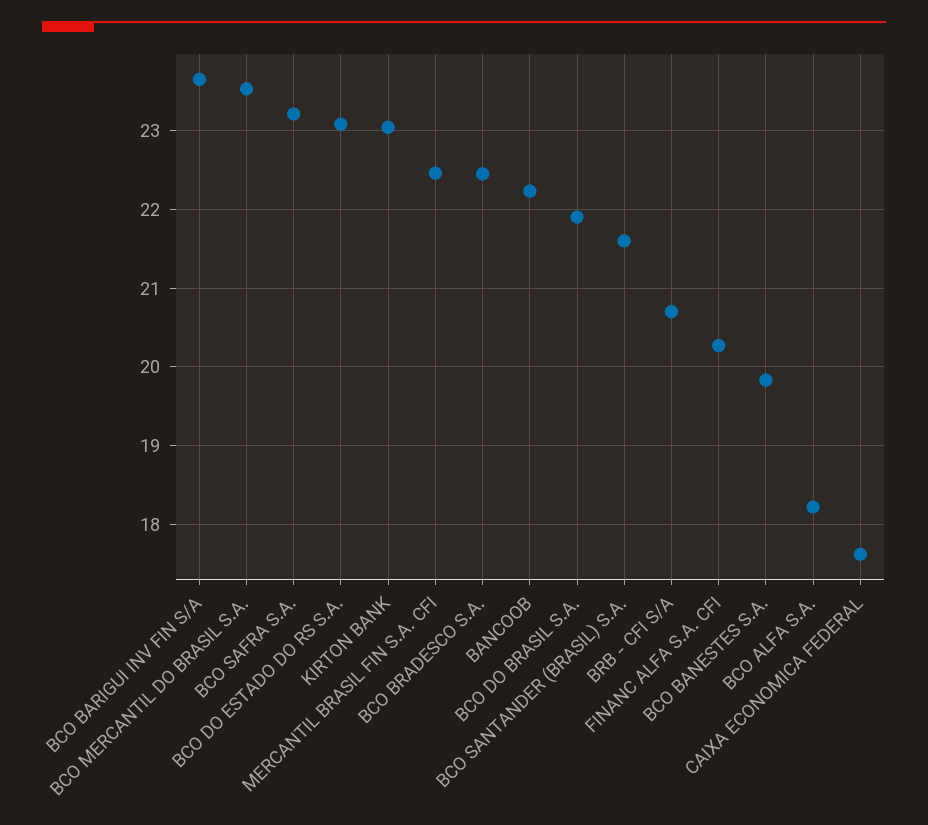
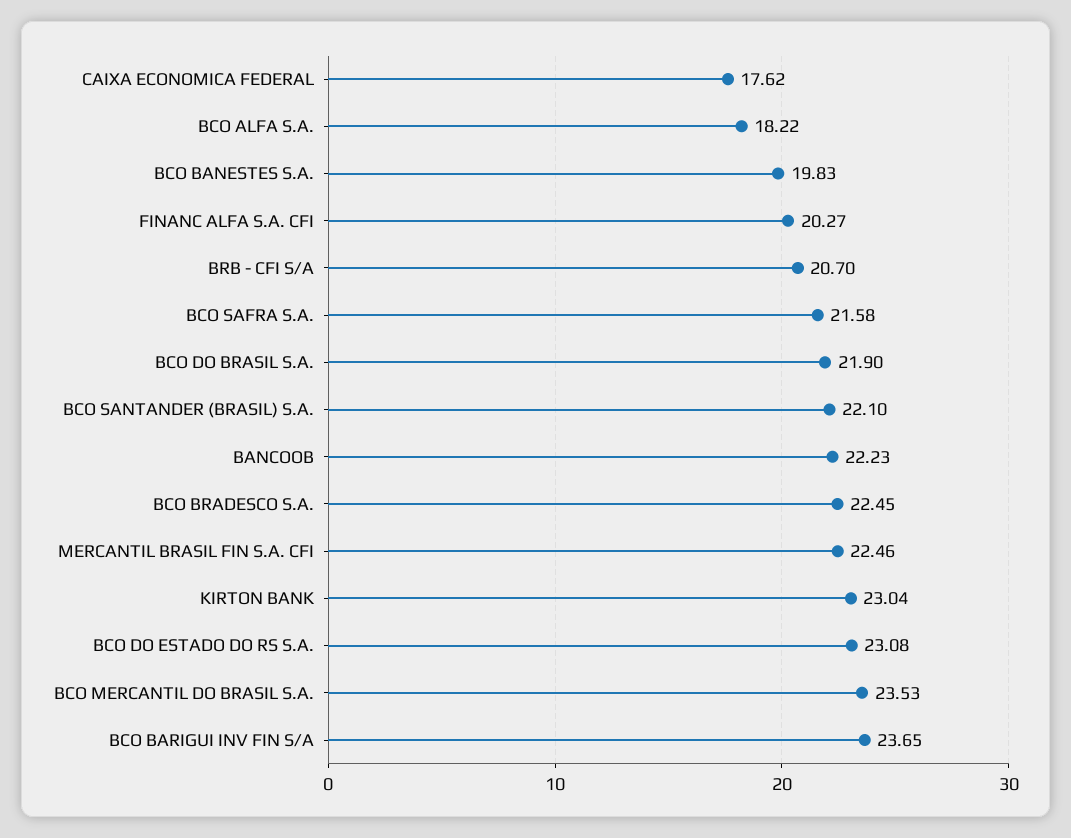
  {
    "BCO BARIGUI INV FIN S/A": 23.65,
    "BCO MERCANTIL DO BRASIL S.A.": 23.53,
-   "BCO SAFRA S.A.": 23.2,
+   "BCO SAFRA S.A.": 21.58,
    "BCO DO ESTADO DO RS S.A.": 23.08,
    "KIRTON BANK": 23.04,
    "MERCANTIL BRASIL FIN S.A. CFI": 22.46,
    "BCO BRADESCO S.A.": 22.45,
    "BANCOOB": 22.23,
    "BCO DO BRASIL S.A.": 21.9,
-   "BCO SANTANDER (BRASIL) S.A.": 21.6,
+   "BCO SANTANDER (BRASIL) S.A.": 22.1,
    "BRB - CFI S/A": 20.7,
    "FINANC ALFA S.A. CFI": 20.27,
    "BCO BANESTES S.A.": 19.83,
    "BCO ALFA S.A.": 18.22,
    "CAIXA ECONOMICA FEDERAL": 17.62
  }

